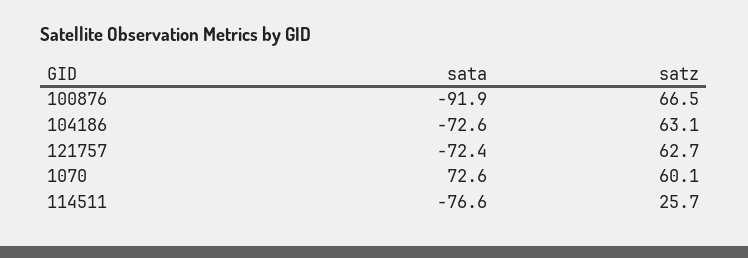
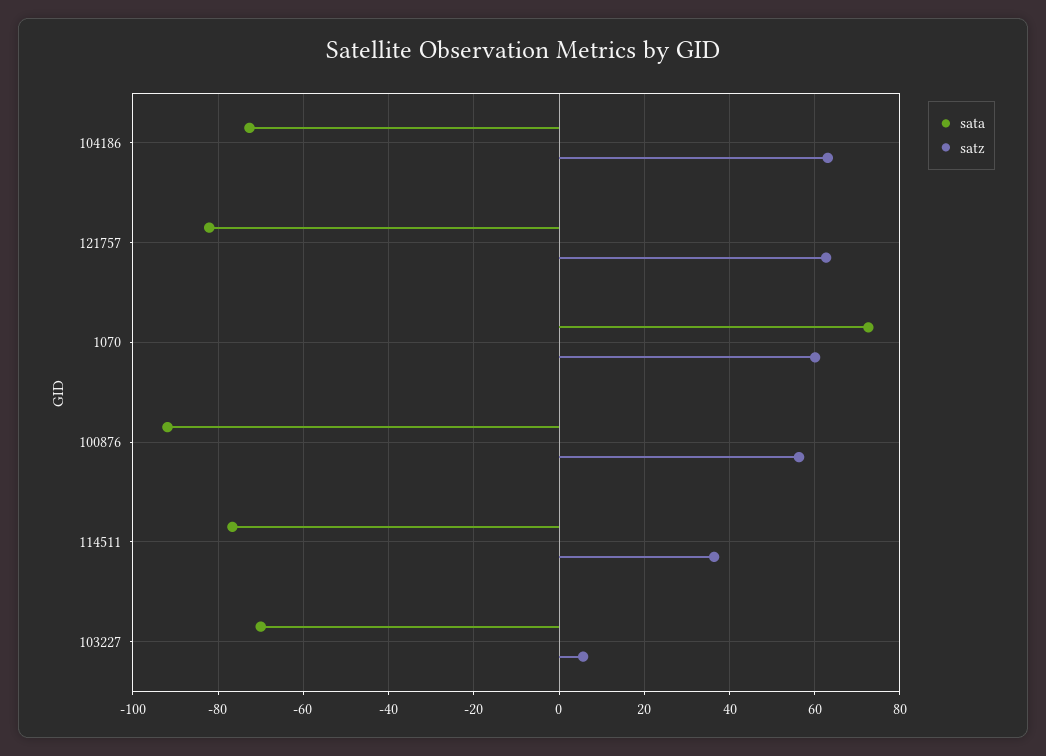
  {
    "sata": {
      "100876": -91.9,
      "104186": -72.6,
-     "121757": -72.4,
+     "121757": -82,
      "1070": 72.6,
-     "114511": -76.6
+     "114511": -76.6,
+     "103227": -70
    },
    "satz": {
-     "100876": 66.5,
+     "100876": 56,
      "104186": 63.1,
      "121757": 62.7,
      "1070": 60.1,
-     "114511": 25.7
+     "114511": 36,
+     "103227": 6
    }
  }

